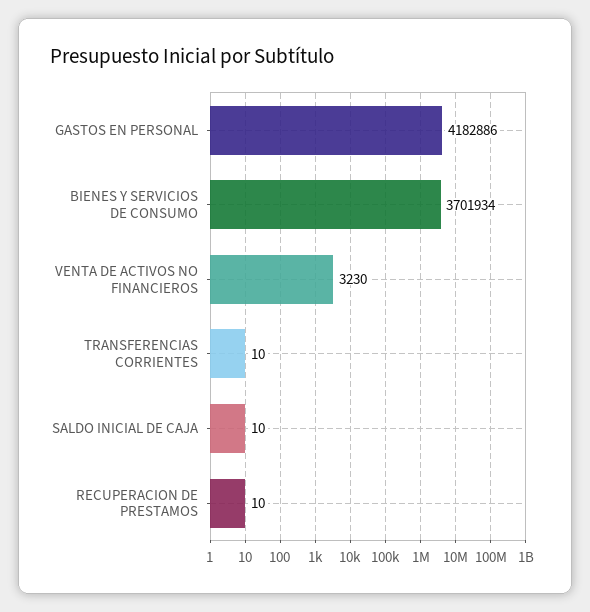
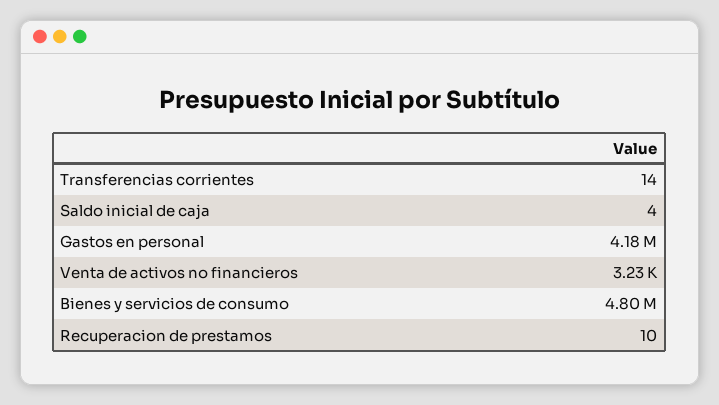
  {
    "GASTOS EN PERSONAL": 4182886,
-   "BIENES Y SERVICIOS DE CONSUMO": 3701934,
+   "BIENES Y SERVICIOS DE CONSUMO": 4800000,
    "VENTA DE ACTIVOS NO FINANCIEROS": 3230,
-   "TRANSFERENCIAS CORRIENTES": 10,
+   "TRANSFERENCIAS CORRIENTES": 14,
-   "SALDO INICIAL DE CAJA": 10,
+   "SALDO INICIAL DE CAJA": 4,
    "RECUPERACION DE PRESTAMOS": 10
  }

